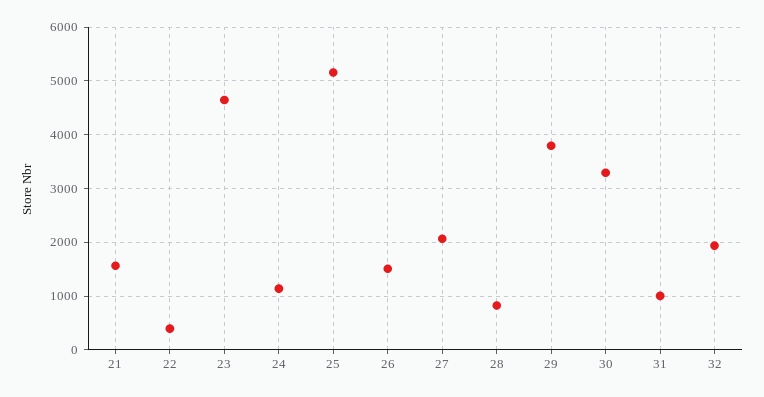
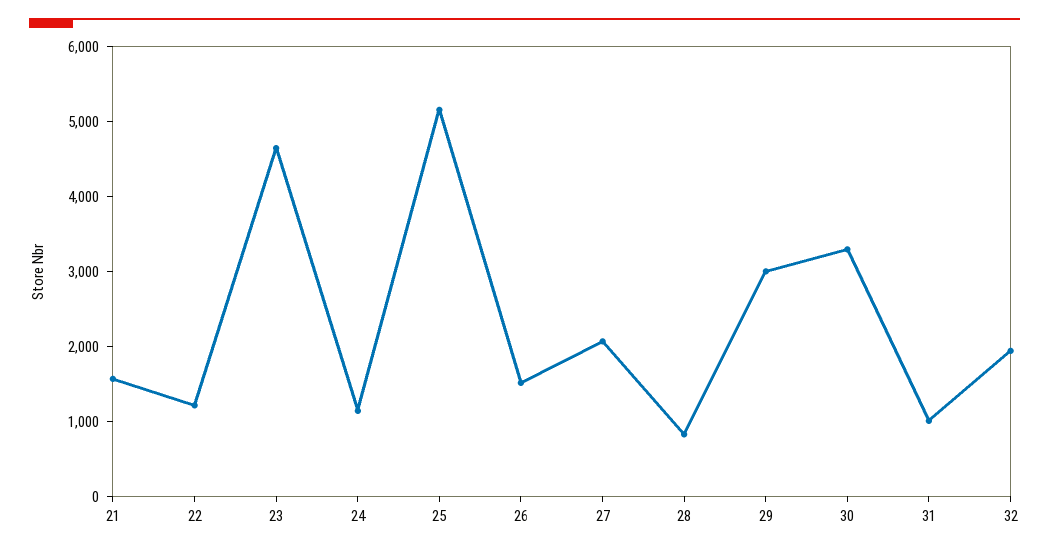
  {
    "21": 1600,
-   "22": 400,
+   "22": 1200,
    "23": 4600,
    "24": 1200,
    "25": 5200,
    "26": 1600,
    "27": 2000,
    "28": 800,
-   "29": 3800,
+   "29": 3000,
    "30": 3200,
    "31": 1000,
    "32": 2000
  }

